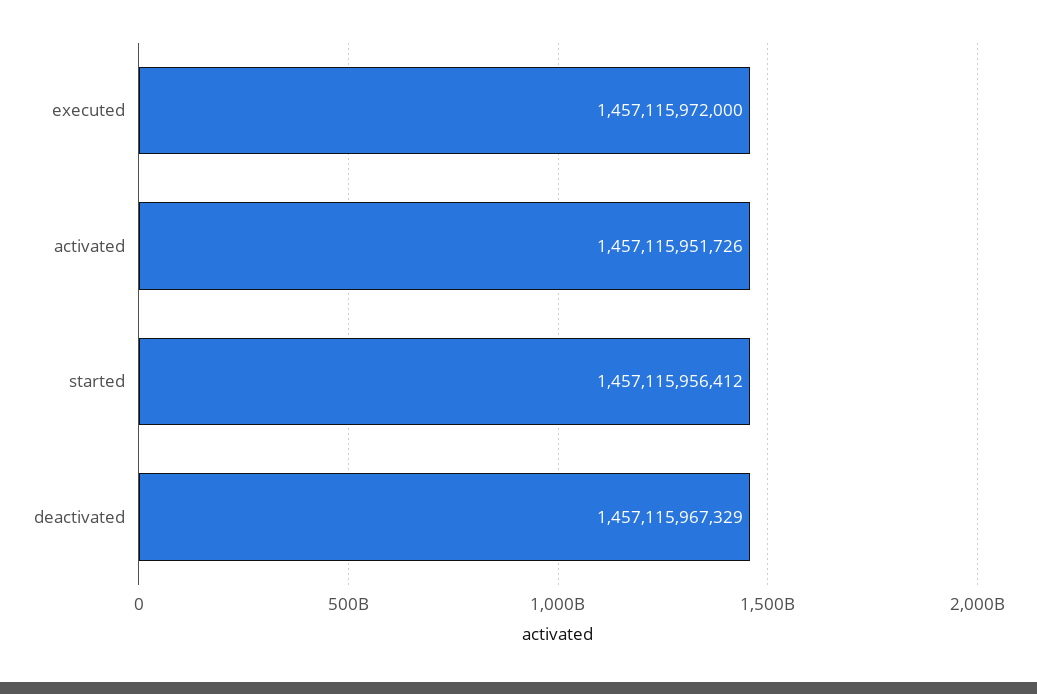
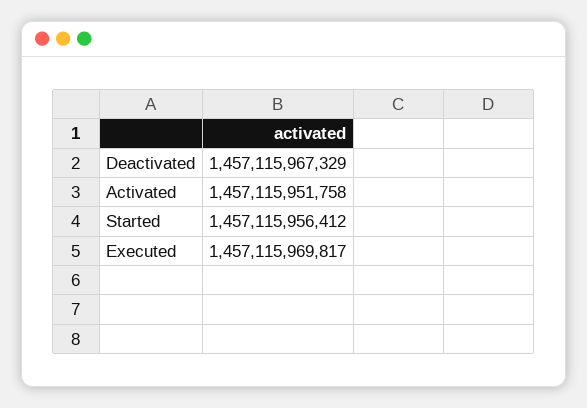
  {
-   "executed": 1457115972000,
+   "executed": 1457115969817,
-   "activated": 1457115951726,
+   "activated": 1457115951758,
    "started": 1457115956412,
    "deactivated": 1457115967329
  }

